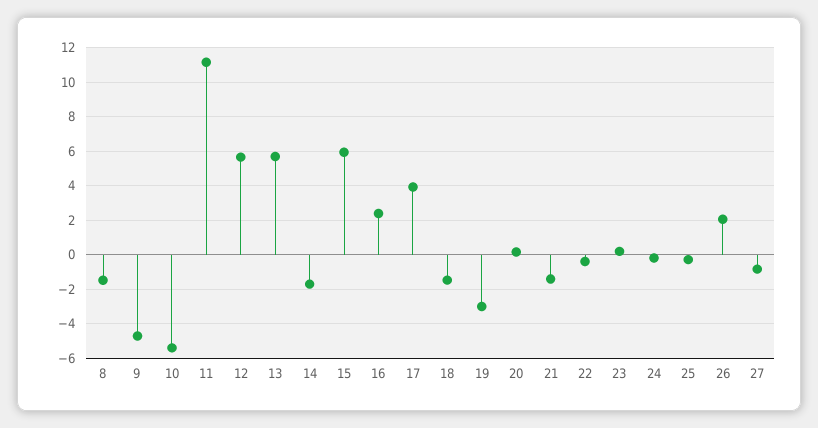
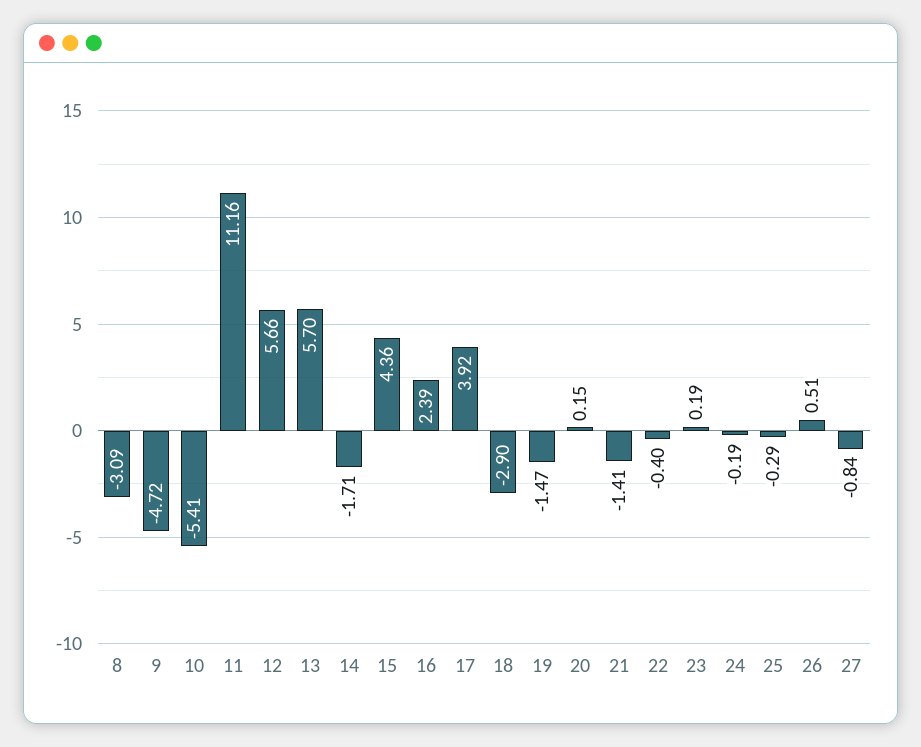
  {
-   "8": -1.5,
+   "8": -3.09,
    "9": -4.72,
    "10": -5.41,
    "11": 11.16,
    "12": 5.66,
    "13": 5.7,
    "14": -1.71,
-   "15": 6,
+   "15": 4.36,
    "16": 2.39,
    "17": 3.92,
-   "18": -1.5,
+   "18": -2.9,
-   "19": -3,
+   "19": -1.47,
    "20": 0.15,
    "21": -1.41,
    "22": -0.4,
    "23": 0.19,
    "24": -0.19,
    "25": -0.29,
-   "26": 2,
+   "26": 0.51,
    "27": -0.84
  }

